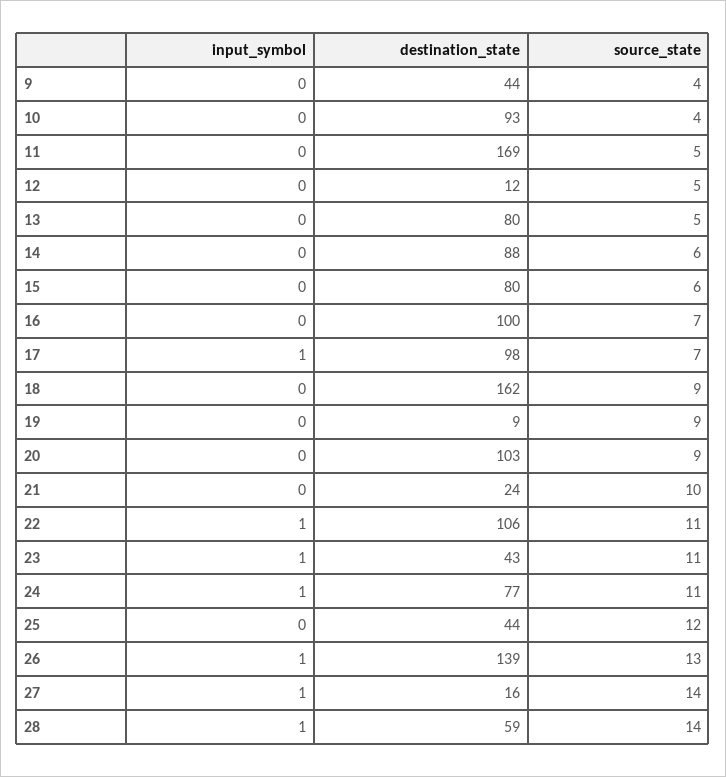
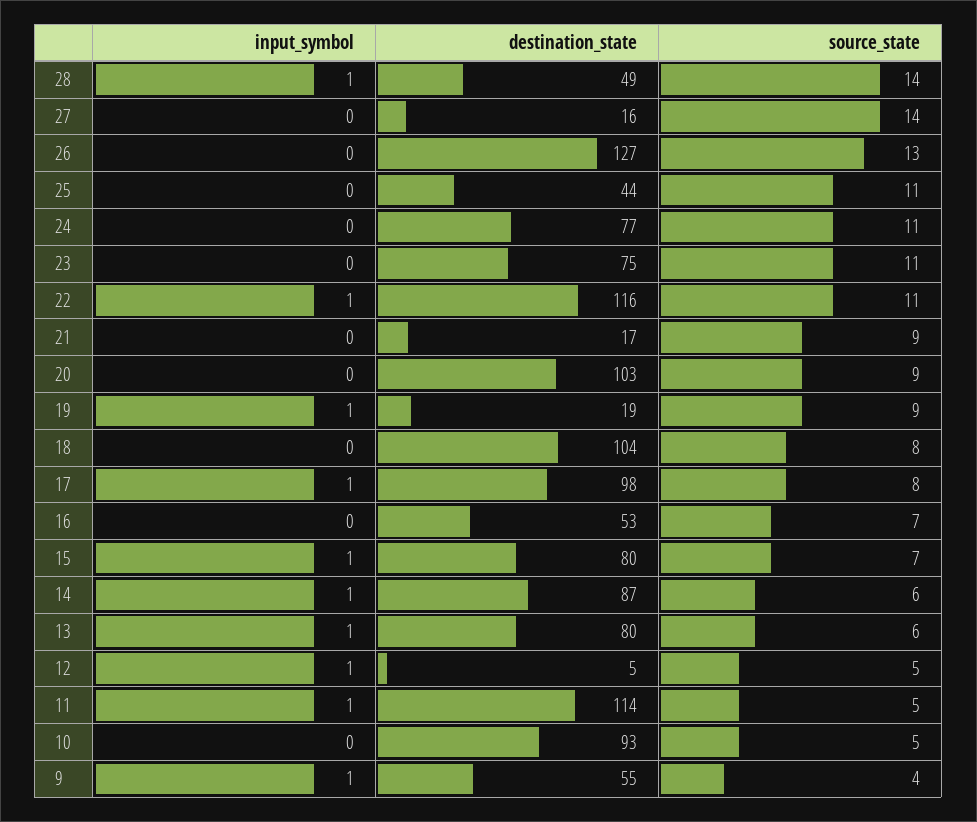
  {
    "input_symbol": {
-     "9": 0,
+     "9": 1,
      "10": 0,
-     "11": 0,
+     "11": 1,
-     "12": 0,
+     "12": 1,
-     "13": 0,
+     "13": 1,
-     "14": 0,
+     "14": 1,
-     "15": 0,
+     "15": 1,
      "16": 0,
      "17": 1,
      "18": 0,
-     "19": 0,
+     "19": 1,
      "20": 0,
      "21": 0,
      "22": 1,
-     "23": 1,
+     "23": 0,
-     "24": 1,
+     "24": 0,
      "25": 0,
-     "26": 1,
+     "26": 0,
-     "27": 1,
+     "27": 0,
      "28": 1
    },
    "destination_state": {
-     "9": 44,
+     "9": 55,
      "10": 93,
-     "11": 169,
+     "11": 114,
-     "12": 12,
+     "12": 5,
      "13": 80,
-     "14": 88,
+     "14": 87,
      "15": 80,
-     "16": 100,
+     "16": 53,
      "17": 98,
-     "18": 162,
+     "18": 104,
-     "19": 9,
+     "19": 19,
      "20": 103,
-     "21": 24,
+     "21": 17,
-     "22": 106,
+     "22": 116,
-     "23": 43,
+     "23": 75,
      "24": 77,
      "25": 44,
-     "26": 139,
+     "26": 127,
      "27": 16,
-     "28": 59
+     "28": 49
    },
    "source_state": {
      "9": 4,
-     "10": 4,
+     "10": 5,
      "11": 5,
      "12": 5,
-     "13": 5,
+     "13": 6,
      "14": 6,
-     "15": 6,
+     "15": 7,
      "16": 7,
-     "17": 7,
+     "17": 8,
-     "18": 9,
+     "18": 8,
      "19": 9,
      "20": 9,
-     "21": 10,
+     "21": 9,
      "22": 11,
      "23": 11,
      "24": 11,
-     "25": 12,
+     "25": 11,
      "26": 13,
      "27": 14,
      "28": 14
    }
  }

